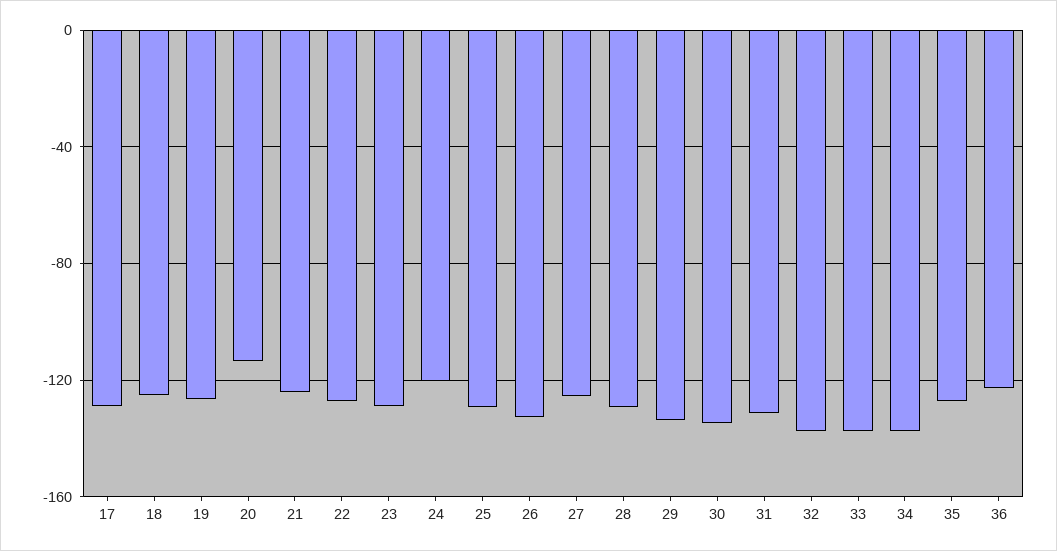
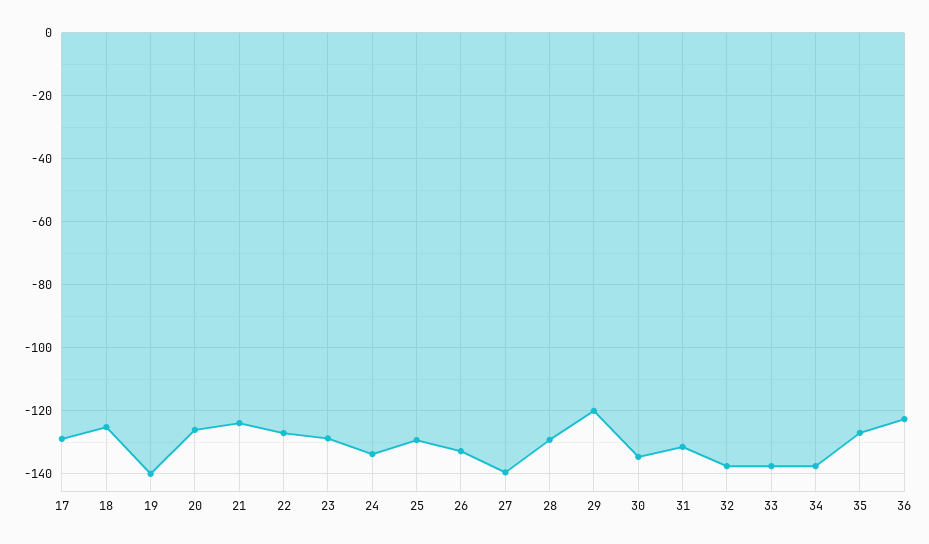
  {
    "17": -128,
    "18": -126,
-   "19": -125,
+   "19": -140,
-   "20": -115,
+   "20": -126,
    "21": -124,
    "22": -128,
    "23": -128,
-   "24": -120,
+   "24": -134,
    "25": -130,
    "26": -132,
-   "27": -125,
+   "27": -140,
    "28": -130,
-   "29": -135,
+   "29": -120,
    "30": -134,
    "31": -132,
    "32": -138,
    "33": -138,
    "34": -138,
    "35": -128,
    "36": -122
  }

